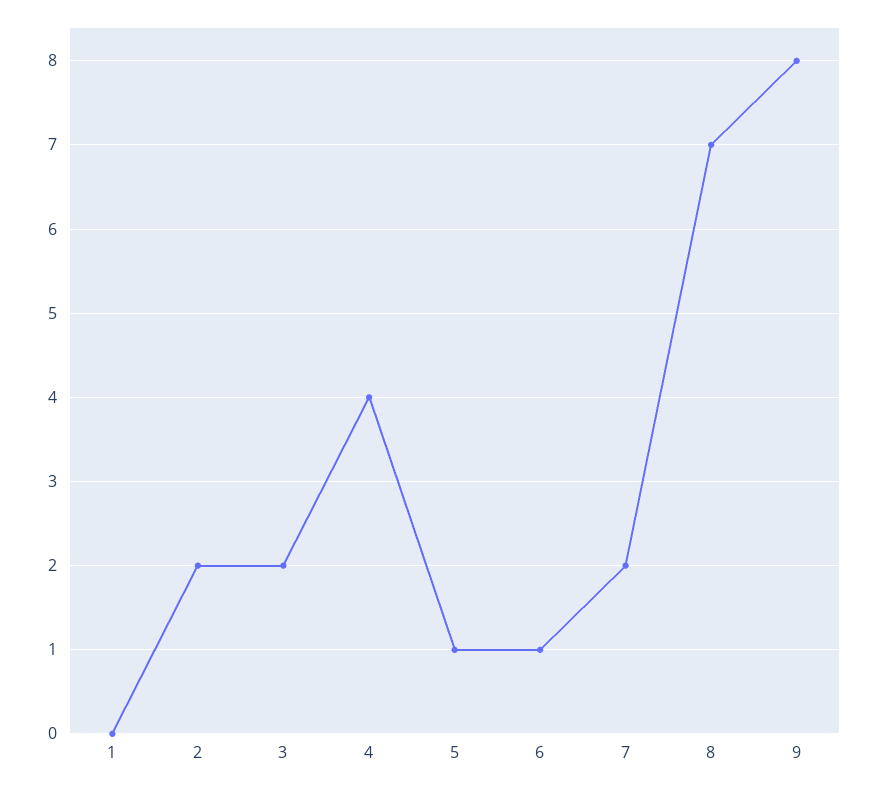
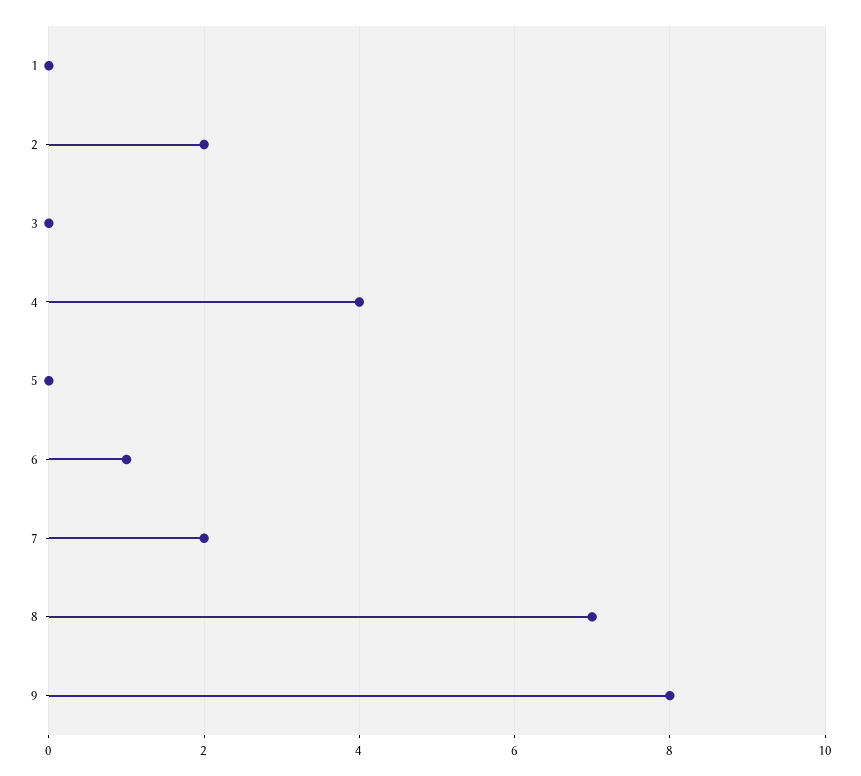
  {
    "1": 0,
    "2": 2,
-   "3": 2,
+   "3": 0,
    "4": 4,
-   "5": 1,
+   "5": 0,
    "6": 1,
    "7": 2,
    "8": 7,
    "9": 8
  }

